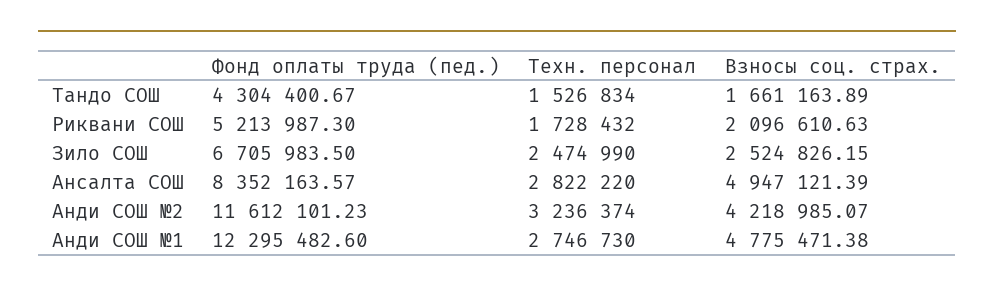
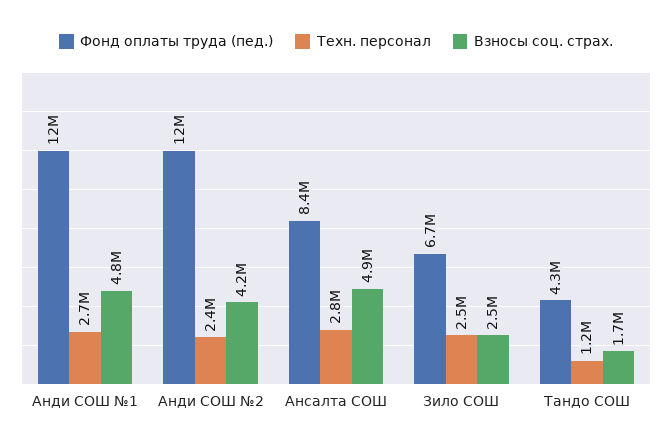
  {
    "Фонд оплаты труда (пед.)": {
      "Тандо СОШ": 4304400.67,
-     "Риквани СОШ": 5213987.3,
      "Зило СОШ": 6705983.5,
      "Ансалта СОШ": 8352163.57,
      "Анди СОШ №2": 11612101.23,
      "Анди СОШ №1": 12295482.6
    },
    "Техн. персонал": {
-     "Тандо СОШ": 1526834,
+     "Тандо СОШ": 1200000,
-     "Риквани СОШ": 1728432,
      "Зило СОШ": 2474990,
      "Ансалта СОШ": 2822220,
-     "Анди СОШ №2": 3236374,
+     "Анди СОШ №2": 2400000,
      "Анди СОШ №1": 2746730
    },
    "Взносы соц. страх.": {
      "Тандо СОШ": 1661163.89,
-     "Риквани СОШ": 2096610.63,
      "Зило СОШ": 2524826.15,
      "Ансалта СОШ": 4947121.39,
      "Анди СОШ №2": 4218985.07,
      "Анди СОШ №1": 4775471.38
    }
  }

